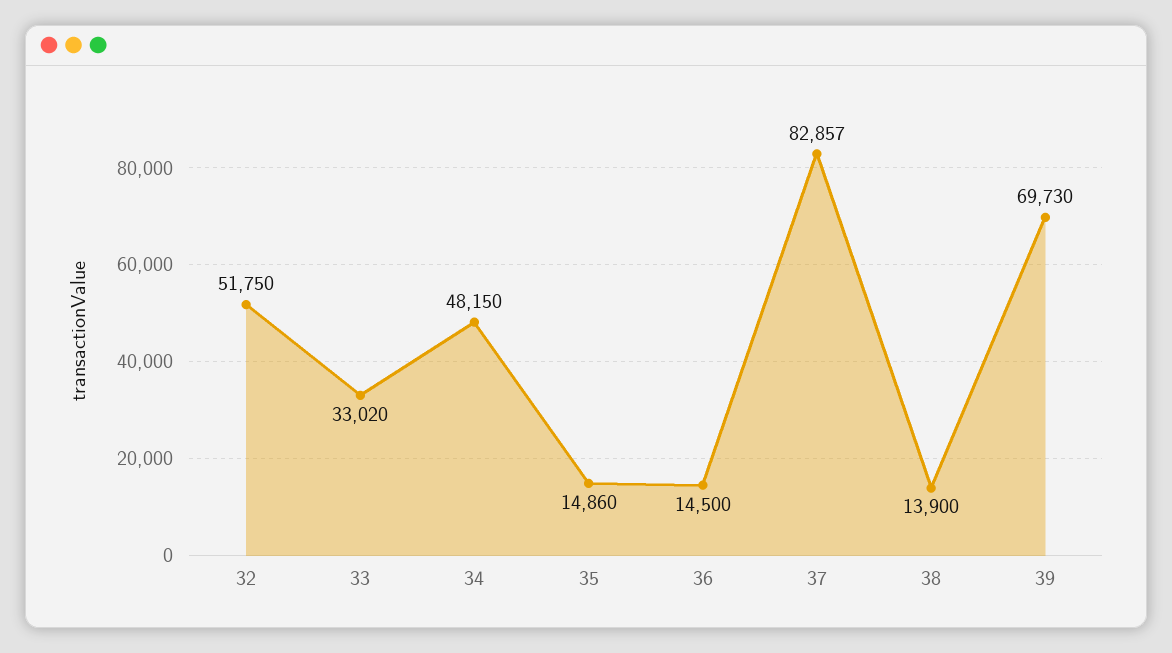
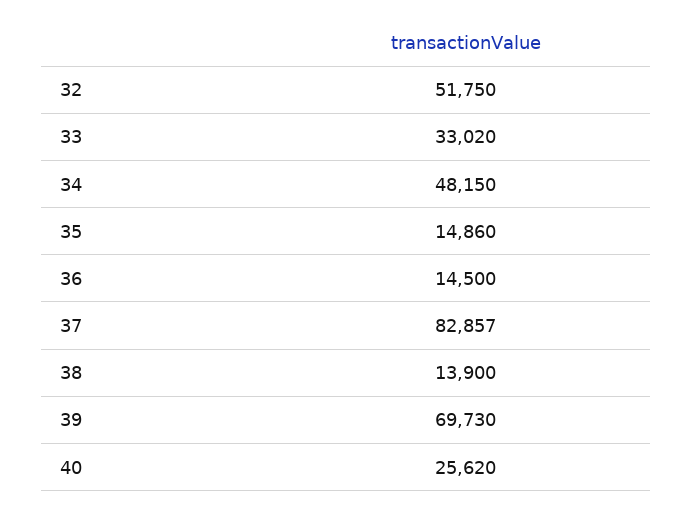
  {
    "32": 51750,
    "33": 33020,
    "34": 48150,
    "35": 14860,
    "36": 14500,
    "37": 82857,
    "38": 13900,
-   "39": 69730
+   "39": 69730,
+   "40": 25620
  }

